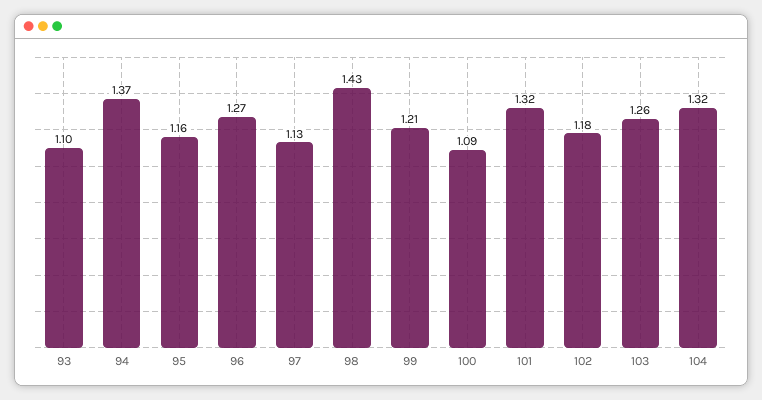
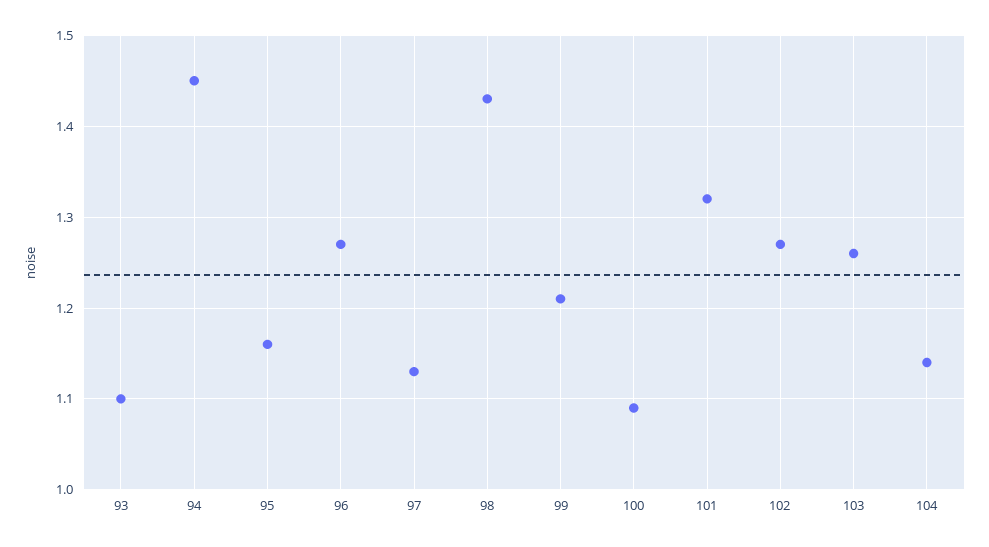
  {
    "93": 1.1,
-   "94": 1.37,
+   "94": 1.45,
    "95": 1.16,
    "96": 1.27,
    "97": 1.13,
    "98": 1.43,
    "99": 1.21,
    "100": 1.09,
    "101": 1.32,
-   "102": 1.18,
+   "102": 1.27,
    "103": 1.26,
-   "104": 1.32
+   "104": 1.14
  }

